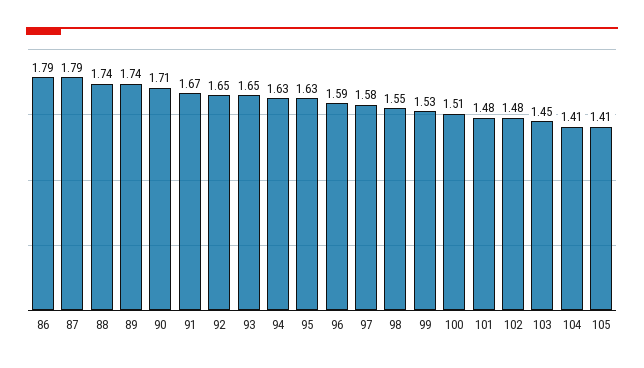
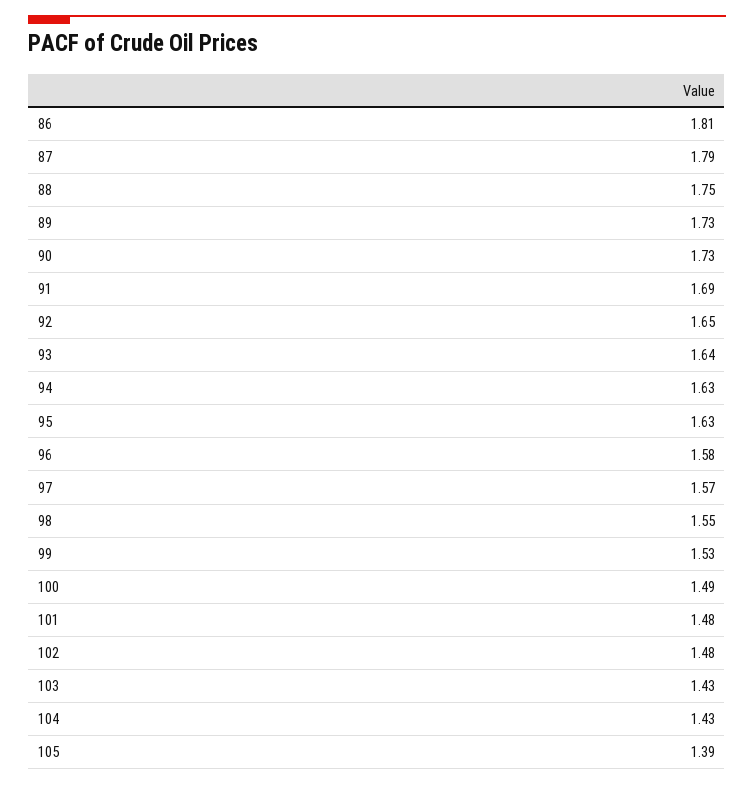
  {
-   "86": 1.79,
+   "86": 1.81,
    "87": 1.79,
-   "88": 1.74,
+   "88": 1.75,
-   "89": 1.74,
+   "89": 1.73,
-   "90": 1.71,
+   "90": 1.73,
-   "91": 1.67,
+   "91": 1.69,
    "92": 1.65,
-   "93": 1.65,
+   "93": 1.64,
    "94": 1.63,
    "95": 1.63,
-   "96": 1.59,
+   "96": 1.58,
-   "97": 1.58,
+   "97": 1.57,
    "98": 1.55,
    "99": 1.53,
-   "100": 1.51,
+   "100": 1.49,
    "101": 1.48,
    "102": 1.48,
-   "103": 1.45,
+   "103": 1.43,
-   "104": 1.41,
+   "104": 1.43,
-   "105": 1.41
+   "105": 1.39
  }

